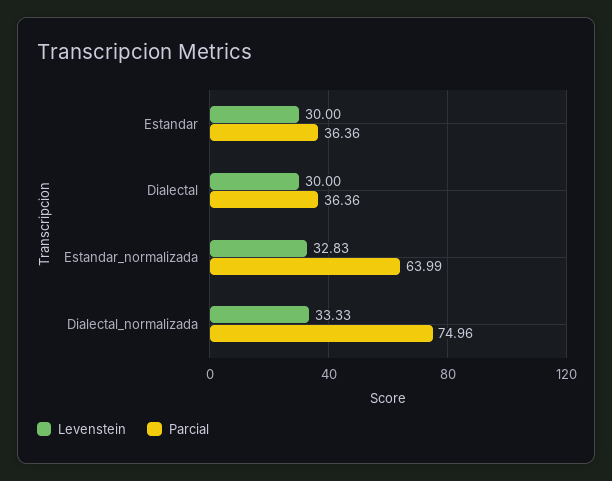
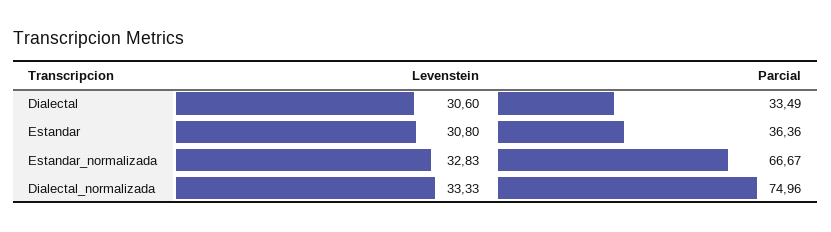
  {
    "Levenstein": {
-     "Estandar": 30,
+     "Estandar": 30.8,
-     "Dialectal": 30,
+     "Dialectal": 30.6,
      "Estandar_normalizada": 32.83,
      "Dialectal_normalizada": 33.33
    },
    "Parcial": {
      "Estandar": 36.36,
-     "Dialectal": 36.36,
+     "Dialectal": 33.49,
-     "Estandar_normalizada": 63.99,
+     "Estandar_normalizada": 66.67,
      "Dialectal_normalizada": 74.96
    }
  }

